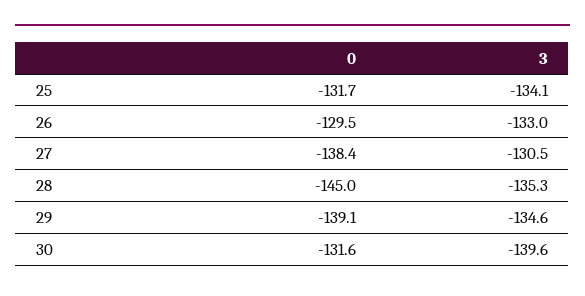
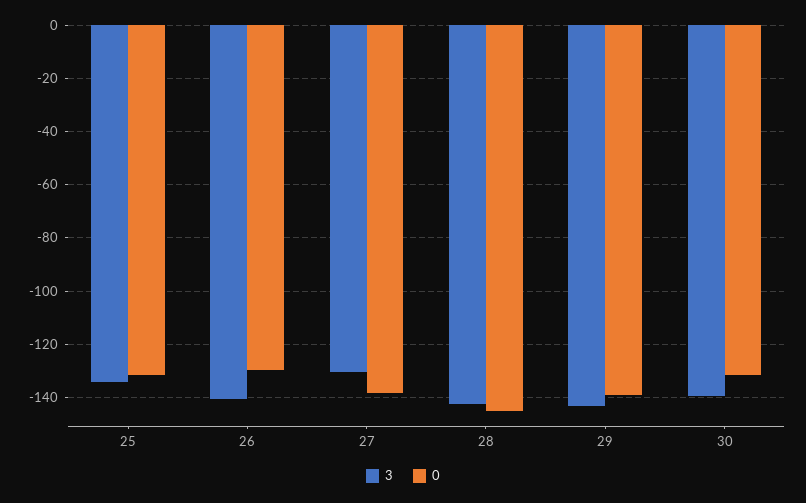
  {
    "0": {
      "25": -131.7,
      "26": -129.5,
      "27": -138.4,
      "28": -145,
      "29": -139.1,
      "30": -131.6
    },
    "3": {
      "25": -134.1,
-     "26": -133,
+     "26": -140,
      "27": -130.5,
-     "28": -135.3,
+     "28": -142.5,
-     "29": -134.6,
+     "29": -142.5,
      "30": -139.6
    }
  }

